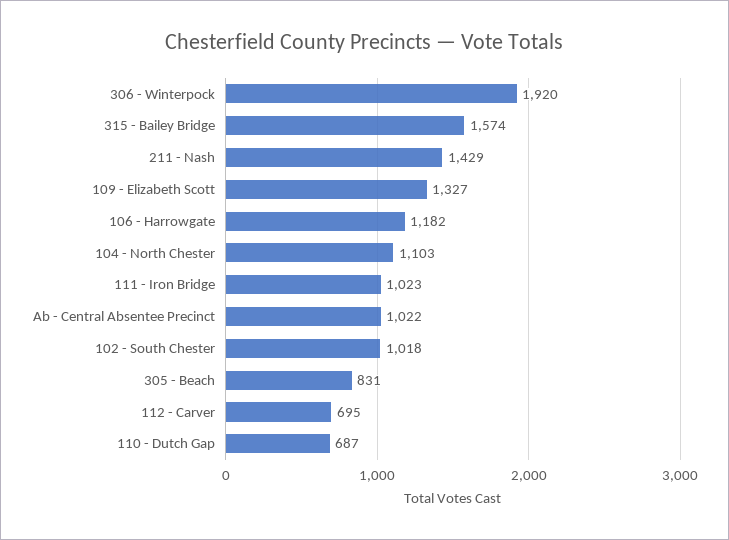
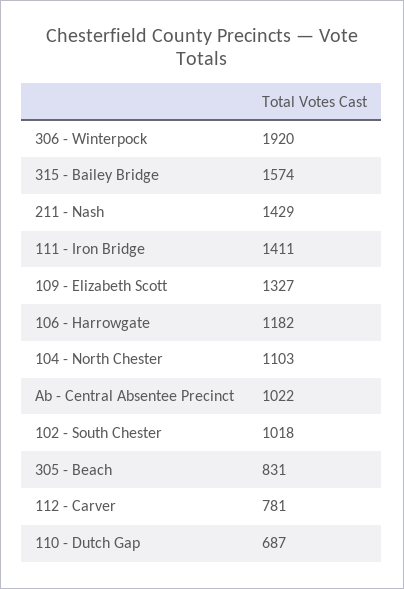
  {
    "306 - Winterpock": 1920,
    "315 - Bailey Bridge": 1574,
    "211 - Nash": 1429,
    "109 - Elizabeth Scott": 1327,
    "106 - Harrowgate": 1182,
    "104 - North Chester": 1103,
-   "111 - Iron Bridge": 1023,
+   "111 - Iron Bridge": 1411,
    "Ab - Central Absentee Precinct": 1022,
    "102 - South Chester": 1018,
    "305 - Beach": 831,
-   "112 - Carver": 695,
+   "112 - Carver": 781,
    "110 - Dutch Gap": 687
  }

